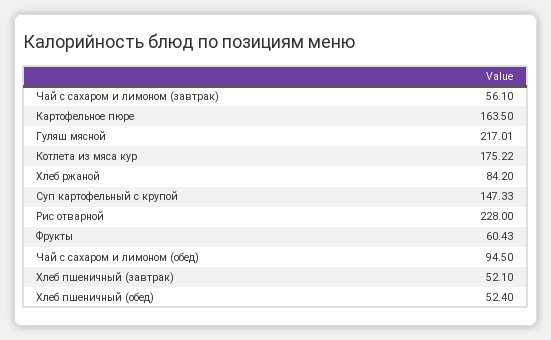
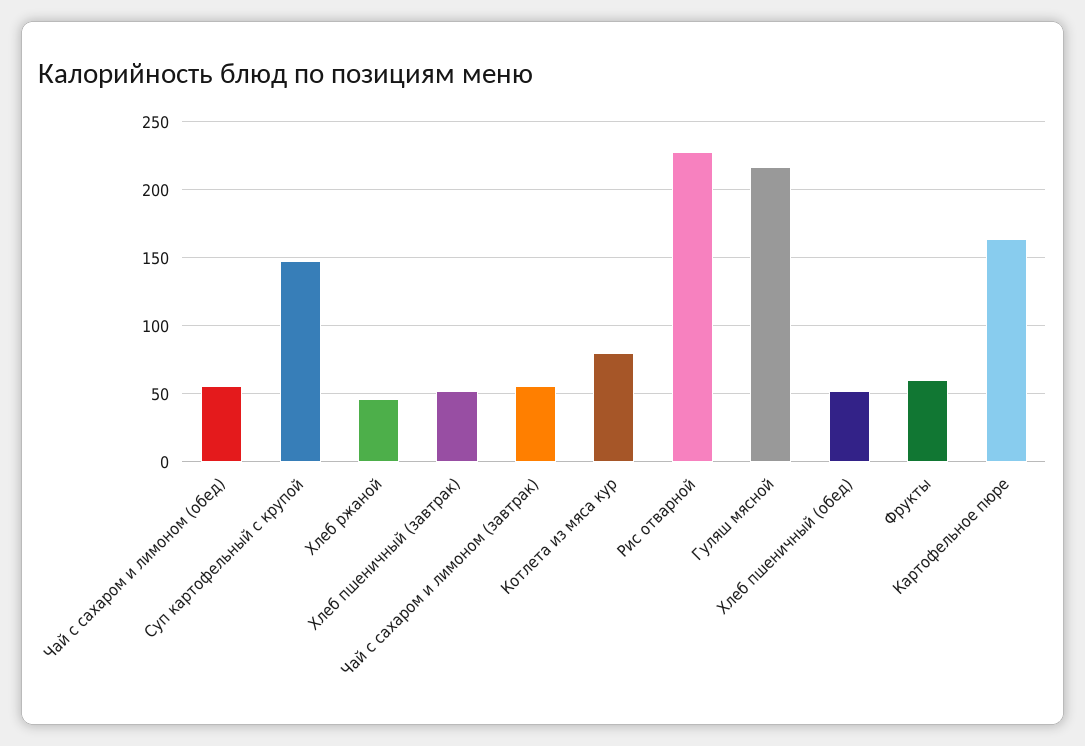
  {
    "Чай с сахаром и лимоном (завтрак)": 56.1,
    "Картофельное пюре": 163.5,
    "Гуляш мясной": 217.01,
-   "Котлета из мяса кур": 175.22,
+   "Котлета из мяса кур": 80,
-   "Хлеб ржаной": 84.2,
+   "Хлеб ржаной": 45,
    "Суп картофельный с крупой": 147.33,
    "Рис отварной": 228,
    "Фрукты": 60.43,
-   "Чай с сахаром и лимоном (обед)": 94.5,
+   "Чай с сахаром и лимоном (обед)": 55,
    "Хлеб пшеничный (завтрак)": 52.1,
    "Хлеб пшеничный (обед)": 52.4
  }

